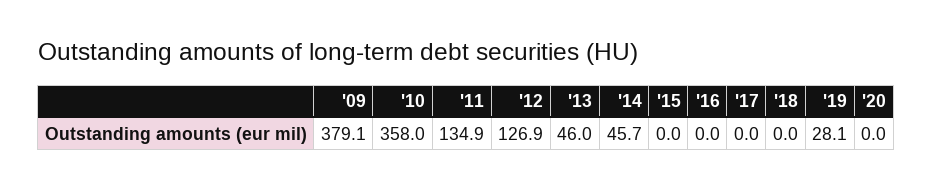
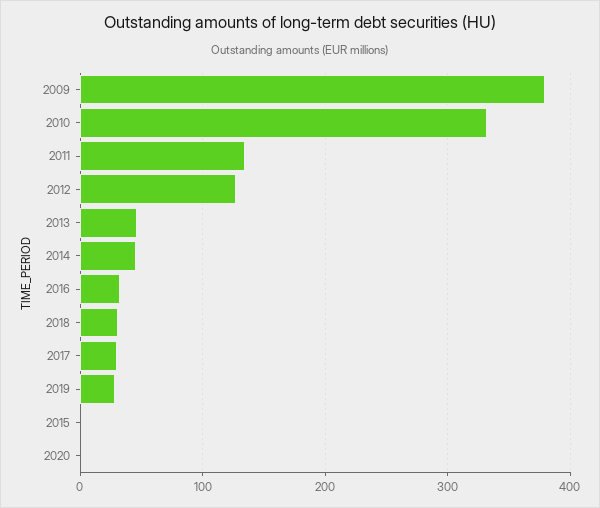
  {
    "'09": 379.1,
-   "'10": 358,
+   "'10": 330,
    "'11": 134.9,
    "'12": 126.9,
    "'13": 46,
    "'14": 45.7,
    "'15": 0,
-   "'16": 0,
+   "'16": 30,
-   "'17": 0,
+   "'17": 30,
-   "'18": 0,
+   "'18": 30,
    "'19": 28.1,
    "'20": 0
  }

